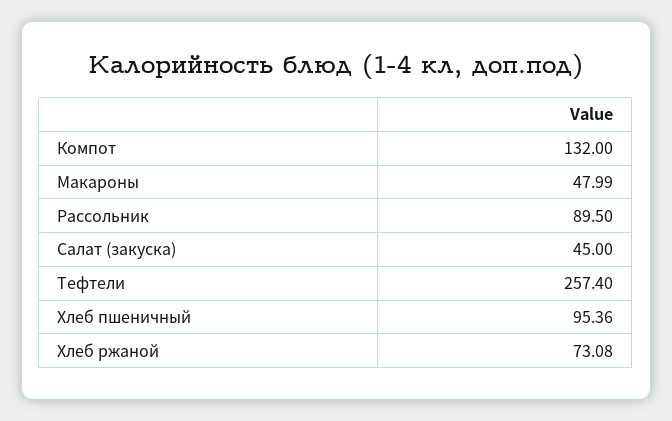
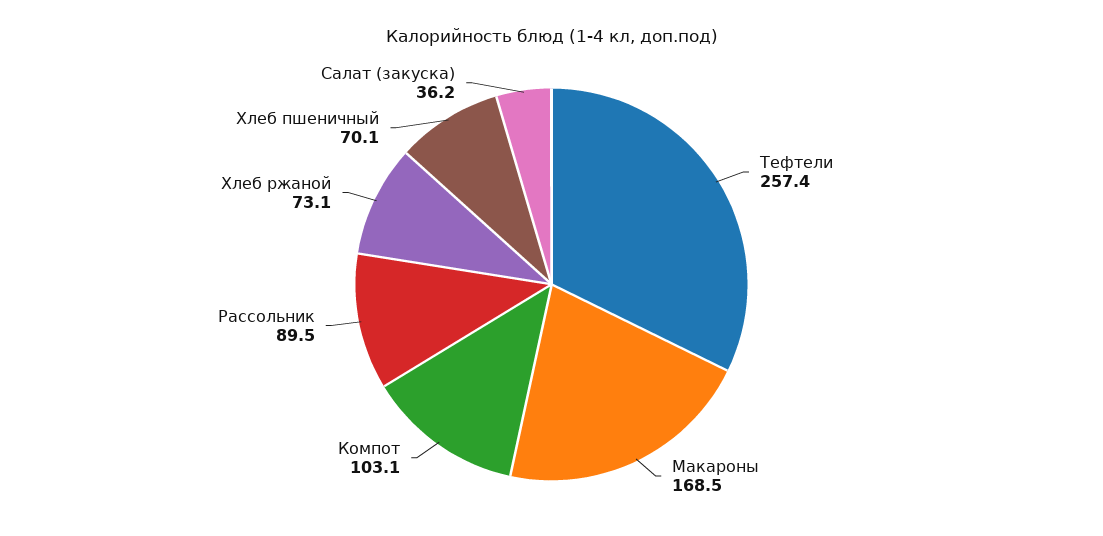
  {
-   "Компот": 132,
+   "Компот": 103.1,
-   "Макароны": 47.99,
+   "Макароны": 168.5,
    "Рассольник": 89.5,
-   "Салат (закуска)": 45,
+   "Салат (закуска)": 36.2,
    "Тефтели": 257.4,
-   "Хлеб пшеничный": 95.36,
+   "Хлеб пшеничный": 70.1,
    "Хлеб ржаной": 73.08
  }

